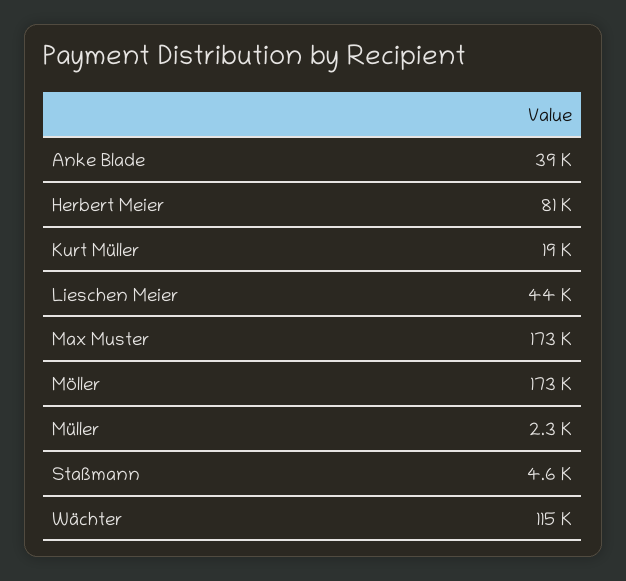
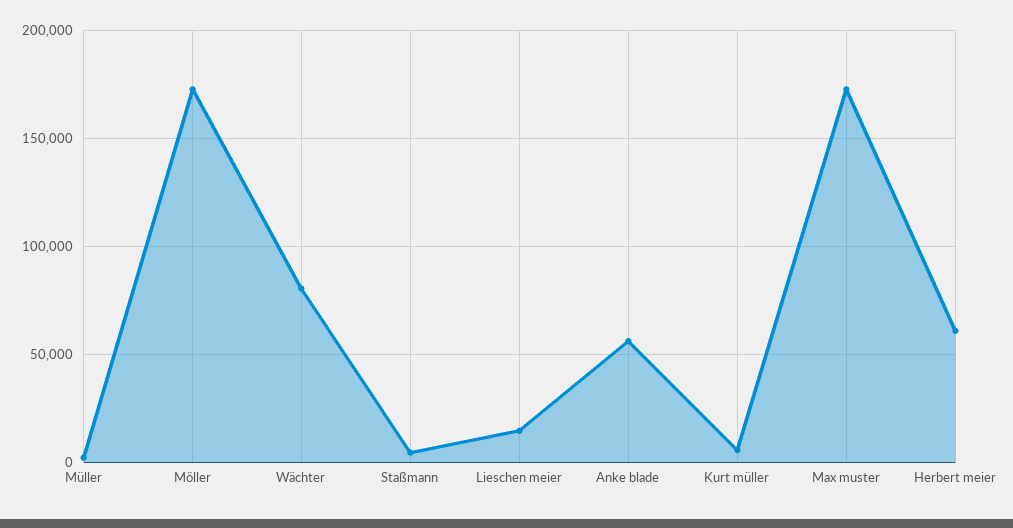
  {
-   "Anke Blade": 39000,
+   "Anke Blade": 55000,
-   "Herbert Meier": 81000,
+   "Herbert Meier": 60000,
-   "Kurt Müller": 19000,
+   "Kurt Müller": 5000,
-   "Lieschen Meier": 44000,
+   "Lieschen Meier": 15000,
    "Max Muster": 173000,
    "Möller": 173000,
    "Müller": 2300,
    "Staßmann": 4600,
-   "Wächter": 115000
+   "Wächter": 80000
  }

